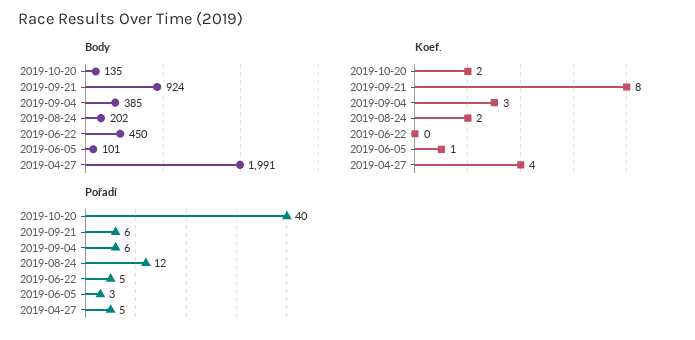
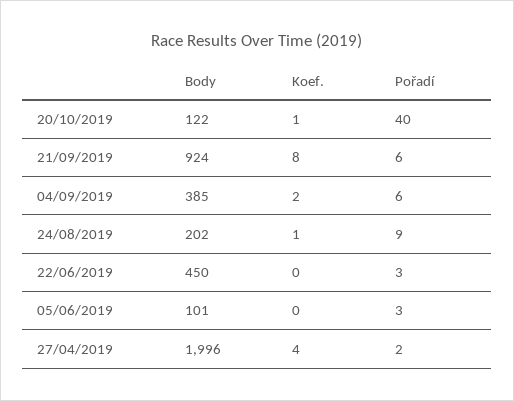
  {
    "Body": {
-     "2019-10-20": 135,
+     "2019-10-20": 122,
      "2019-09-21": 924,
      "2019-09-04": 385,
      "2019-08-24": 202,
      "2019-06-22": 450,
      "2019-06-05": 101,
-     "2019-04-27": 1991
+     "2019-04-27": 1996
    },
    "Koef.": {
-     "2019-10-20": 2,
+     "2019-10-20": 1,
      "2019-09-21": 8,
-     "2019-09-04": 3,
+     "2019-09-04": 2,
-     "2019-08-24": 2,
+     "2019-08-24": 1,
      "2019-06-22": 0,
-     "2019-06-05": 1,
+     "2019-06-05": 0,
      "2019-04-27": 4
    },
    "Pořadí": {
      "2019-10-20": 40,
      "2019-09-21": 6,
      "2019-09-04": 6,
-     "2019-08-24": 12,
+     "2019-08-24": 9,
-     "2019-06-22": 5,
+     "2019-06-22": 3,
      "2019-06-05": 3,
-     "2019-04-27": 5
+     "2019-04-27": 2
    }
  }

